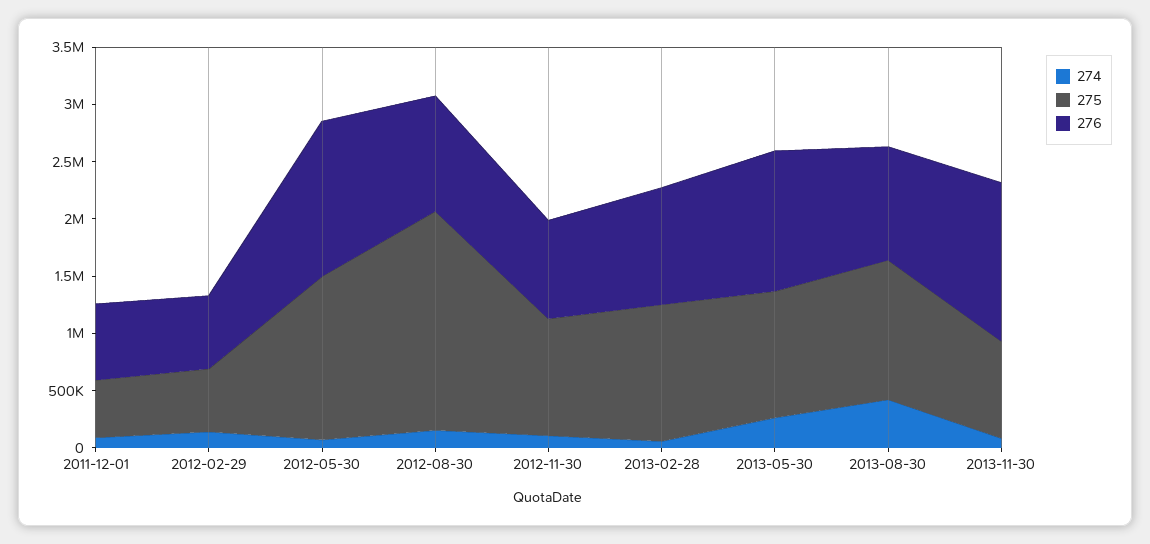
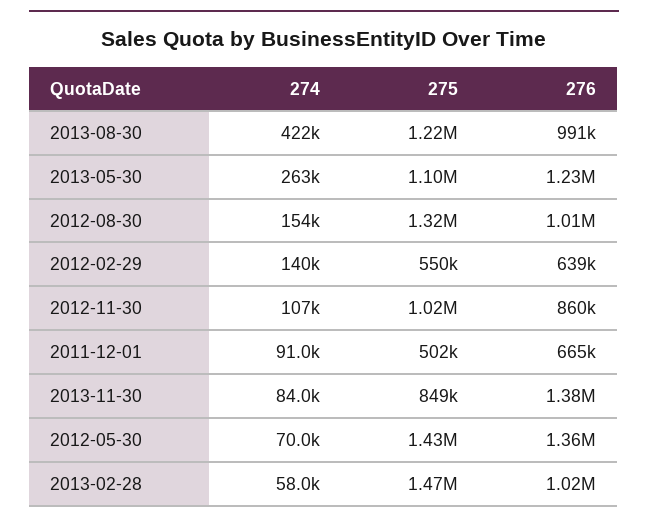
  {
    "274": {
      "2011-12-01": 91000,
      "2012-02-29": 140000,
      "2012-05-30": 70000,
      "2012-08-30": 154000,
      "2012-11-30": 107000,
      "2013-02-28": 58000,
      "2013-05-30": 263000,
      "2013-08-30": 422000,
      "2013-11-30": 84000
    },
    "275": {
      "2011-12-01": 502000,
      "2012-02-29": 550000,
      "2012-05-30": 1430000,
-     "2012-08-30": 1900000,
+     "2012-08-30": 1320000,
      "2012-11-30": 1020000,
-     "2013-02-28": 1200000,
+     "2013-02-28": 1470000,
      "2013-05-30": 1100000,
      "2013-08-30": 1220000,
      "2013-11-30": 849000
    },
    "276": {
      "2011-12-01": 665000,
      "2012-02-29": 639000,
      "2012-05-30": 1360000,
      "2012-08-30": 1010000,
      "2012-11-30": 860000,
      "2013-02-28": 1020000,
      "2013-05-30": 1230000,
      "2013-08-30": 991000,
      "2013-11-30": 1380000
    }
  }

